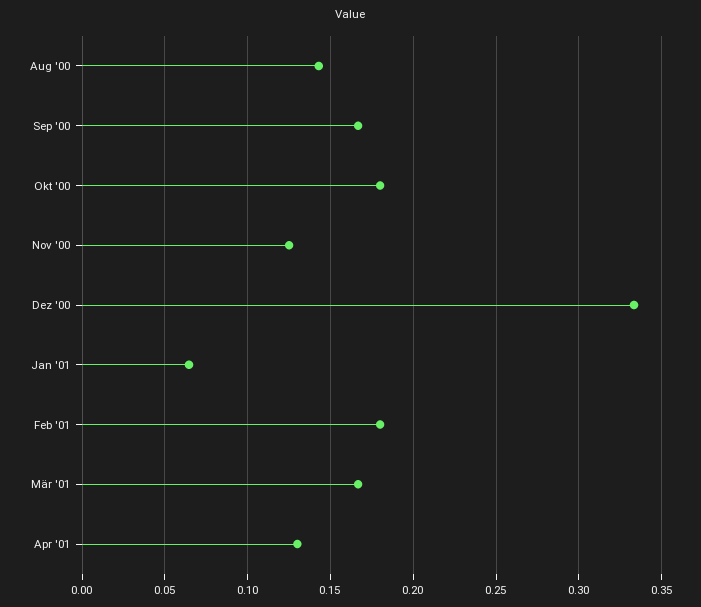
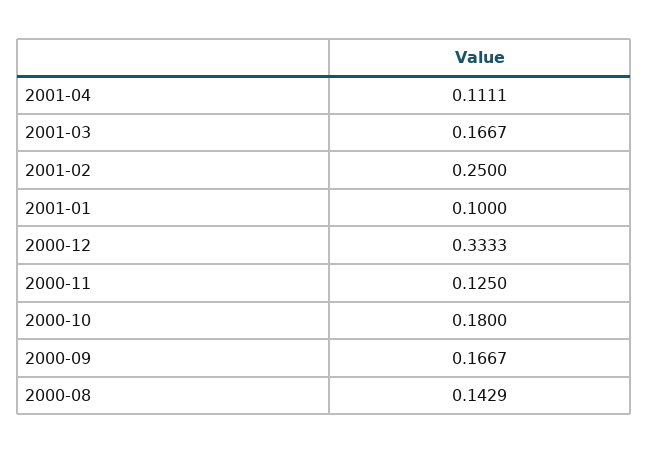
  {
    "Aug '00": 0.1429,
    "Sep '00": 0.1667,
    "Okt '00": 0.18,
    "Nov '00": 0.125,
    "Dez '00": 0.3333,
-   "Jan '01": 0.065,
+   "Jan '01": 0.1,
-   "Feb '01": 0.18,
+   "Feb '01": 0.25,
    "Mär '01": 0.1667,
-   "Apr '01": 0.13
+   "Apr '01": 0.1111
  }

